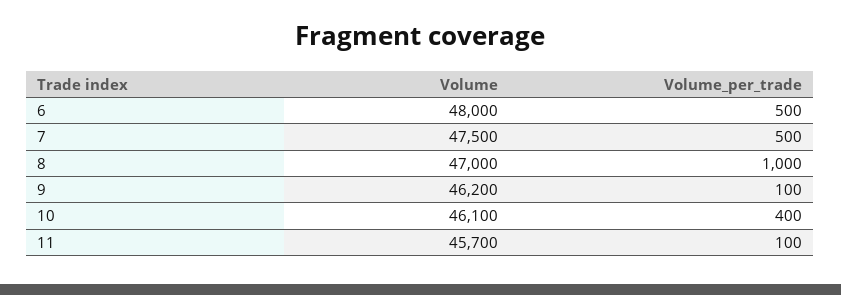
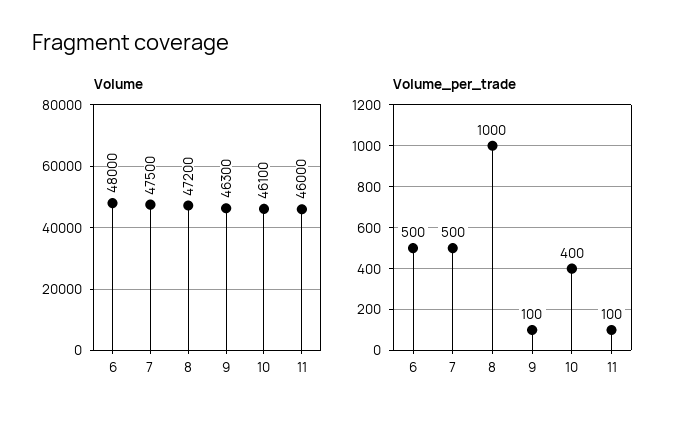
  {
    "Volume": {
      "6": 48000,
      "7": 47500,
-     "8": 47000,
+     "8": 47200,
-     "9": 46200,
+     "9": 46300,
      "10": 46100,
-     "11": 45700
+     "11": 46000
    },
    "Volume_per_trade": {
      "6": 500,
      "7": 500,
      "8": 1000,
      "9": 100,
      "10": 400,
      "11": 100
    }
  }

